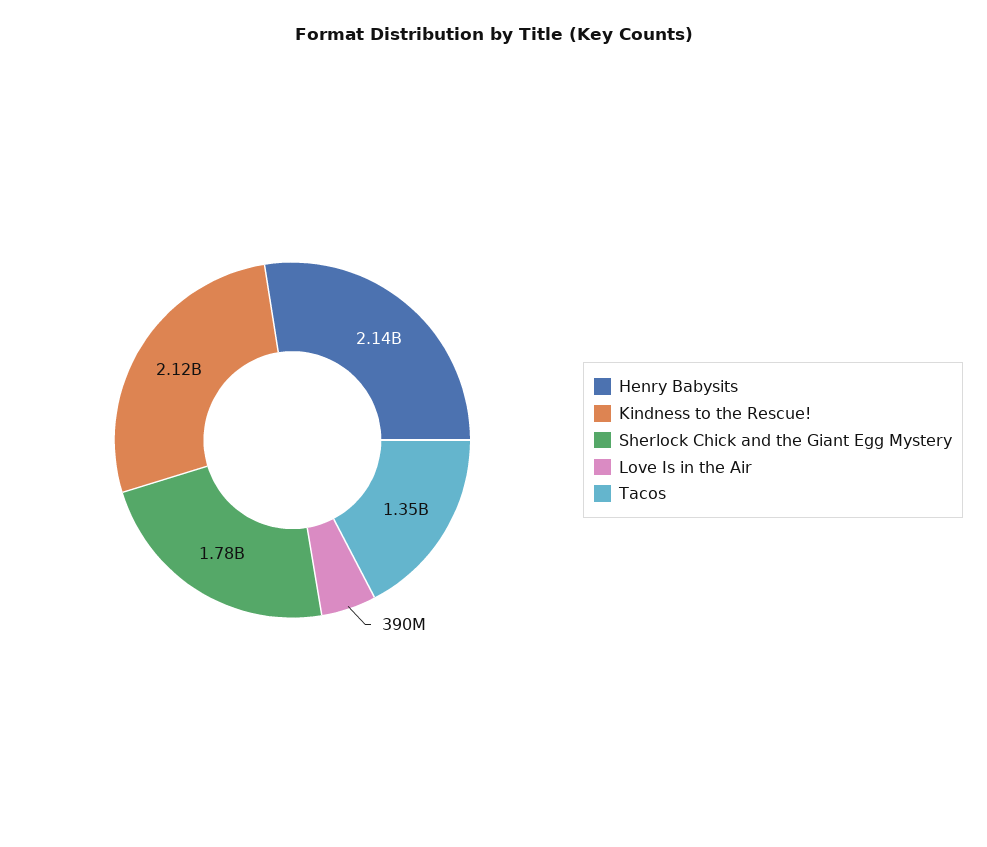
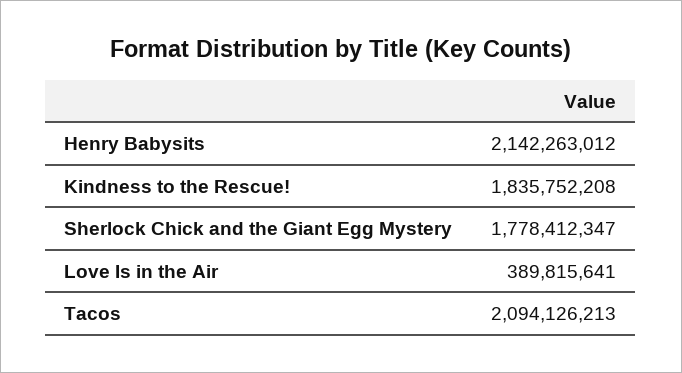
  {
    "Henry Babysits": 2142263012,
-   "Kindness to the Rescue!": 2120000000,
+   "Kindness to the Rescue!": 1835752208,
    "Sherlock Chick and the Giant Egg Mystery": 1778412347,
    "Love Is in the Air": 389815641,
-   "Tacos": 1350000000
+   "Tacos": 2094126213
  }

